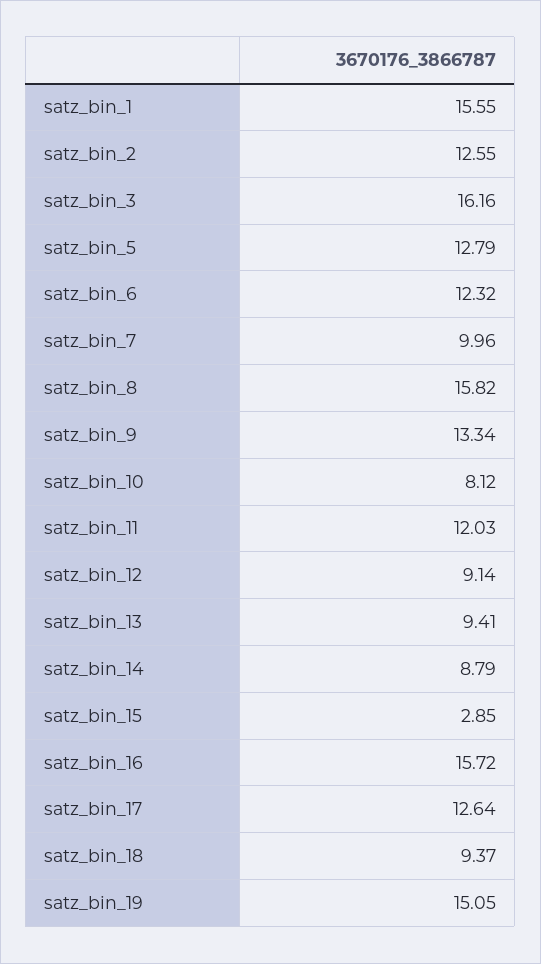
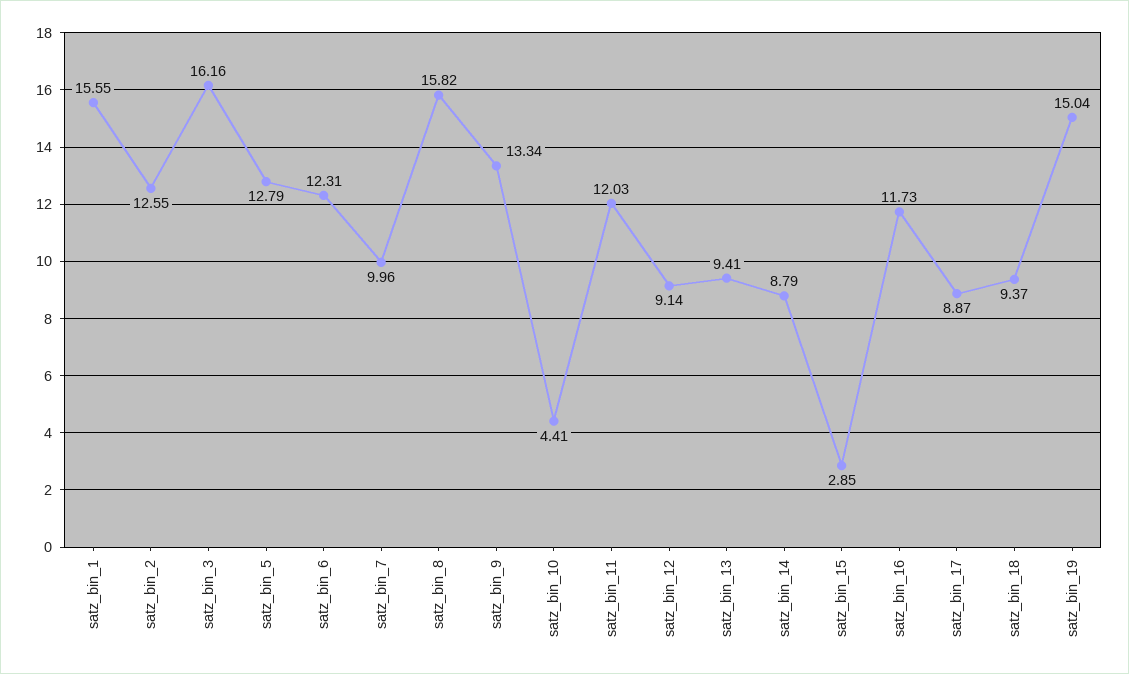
  {
    "satz_bin_1": 15.55,
    "satz_bin_2": 12.55,
    "satz_bin_3": 16.16,
    "satz_bin_5": 12.79,
-   "satz_bin_6": 12.32,
+   "satz_bin_6": 12.31,
    "satz_bin_7": 9.96,
    "satz_bin_8": 15.82,
    "satz_bin_9": 13.34,
-   "satz_bin_10": 8.12,
+   "satz_bin_10": 4.41,
    "satz_bin_11": 12.03,
    "satz_bin_12": 9.14,
    "satz_bin_13": 9.41,
    "satz_bin_14": 8.79,
    "satz_bin_15": 2.85,
-   "satz_bin_16": 15.72,
+   "satz_bin_16": 11.73,
-   "satz_bin_17": 12.64,
+   "satz_bin_17": 8.87,
    "satz_bin_18": 9.37,
-   "satz_bin_19": 15.05
+   "satz_bin_19": 15.04
  }

